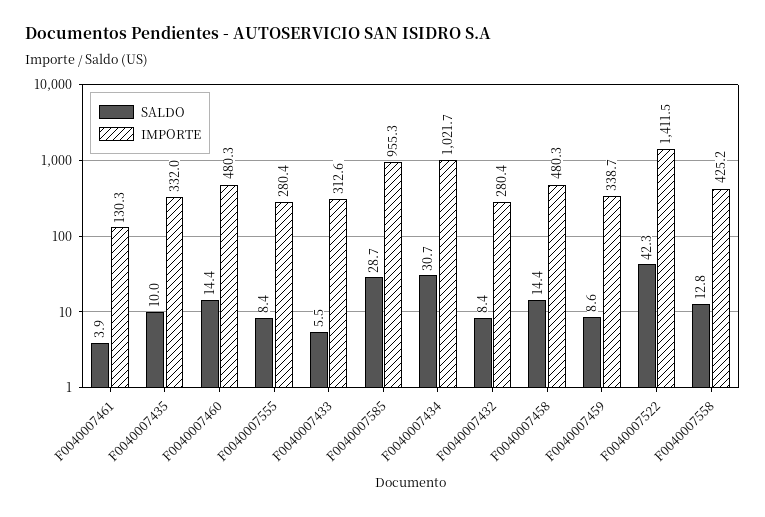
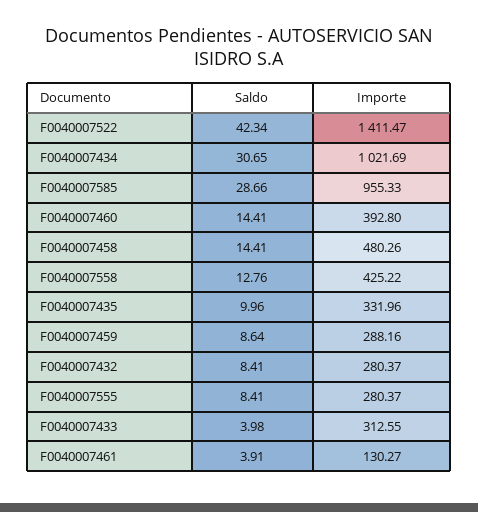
  {
    "SALDO": {
      "F0040007461": 3.91,
      "F0040007435": 9.96,
      "F0040007460": 14.41,
      "F0040007555": 8.41,
-     "F0040007433": 5.5,
+     "F0040007433": 3.98,
      "F0040007585": 28.66,
      "F0040007434": 30.65,
      "F0040007432": 8.41,
      "F0040007458": 14.41,
      "F0040007459": 8.64,
      "F0040007522": 42.34,
      "F0040007558": 12.76
    },
    "IMPORTE": {
      "F0040007461": 130.27,
      "F0040007435": 331.96,
-     "F0040007460": 480.3,
+     "F0040007460": 392.8,
      "F0040007555": 280.37,
      "F0040007433": 312.55,
      "F0040007585": 955.33,
      "F0040007434": 1021.69,
      "F0040007432": 280.37,
      "F0040007458": 480.26,
-     "F0040007459": 338.7,
+     "F0040007459": 288.16,
      "F0040007522": 1411.47,
      "F0040007558": 425.22
    }
  }

